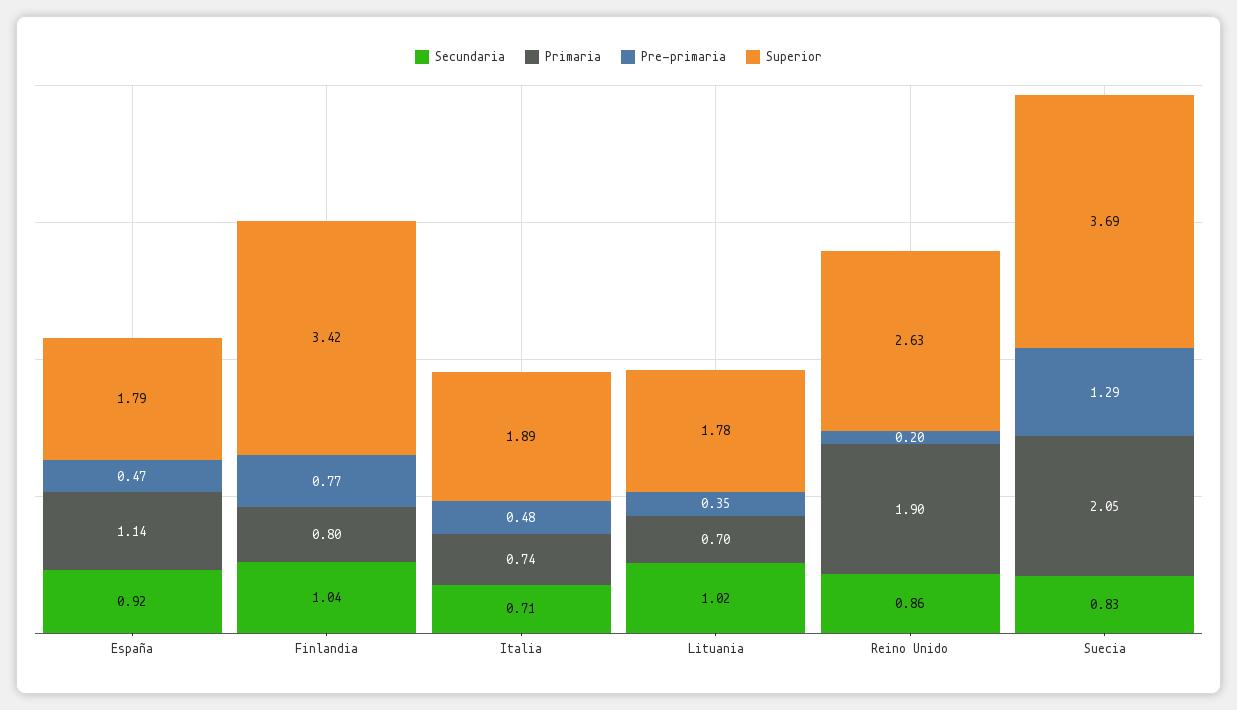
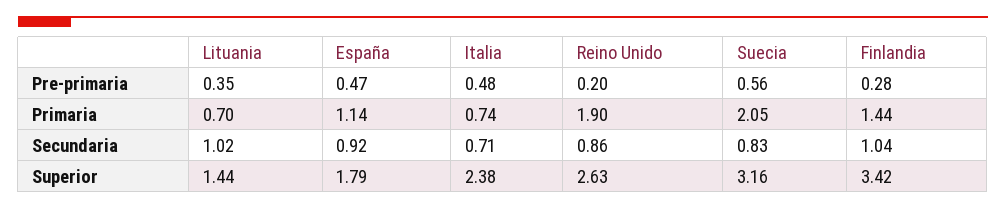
  {
    "Secundaria": {
      "España": 0.92,
      "Finlandia": 1.04,
      "Italia": 0.71,
      "Lituania": 1.02,
      "Reino Unido": 0.86,
      "Suecia": 0.83
    },
    "Primaria": {
      "España": 1.14,
-     "Finlandia": 0.8,
+     "Finlandia": 1.44,
      "Italia": 0.74,
      "Lituania": 0.7,
      "Reino Unido": 1.9,
      "Suecia": 2.05
    },
    "Pre-primaria": {
      "España": 0.47,
-     "Finlandia": 0.77,
+     "Finlandia": 0.28,
      "Italia": 0.48,
      "Lituania": 0.35,
      "Reino Unido": 0.2,
-     "Suecia": 1.29
+     "Suecia": 0.56
    },
    "Superior": {
      "España": 1.79,
      "Finlandia": 3.42,
-     "Italia": 1.89,
+     "Italia": 2.38,
-     "Lituania": 1.78,
+     "Lituania": 1.44,
      "Reino Unido": 2.63,
-     "Suecia": 3.69
+     "Suecia": 3.16
    }
  }

